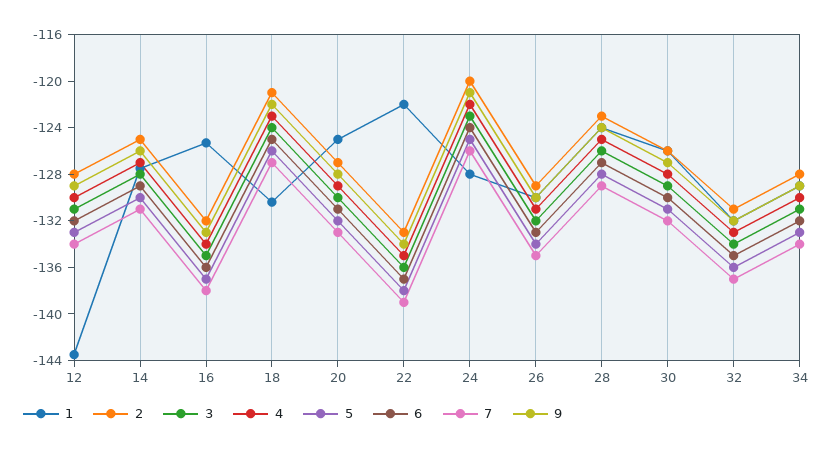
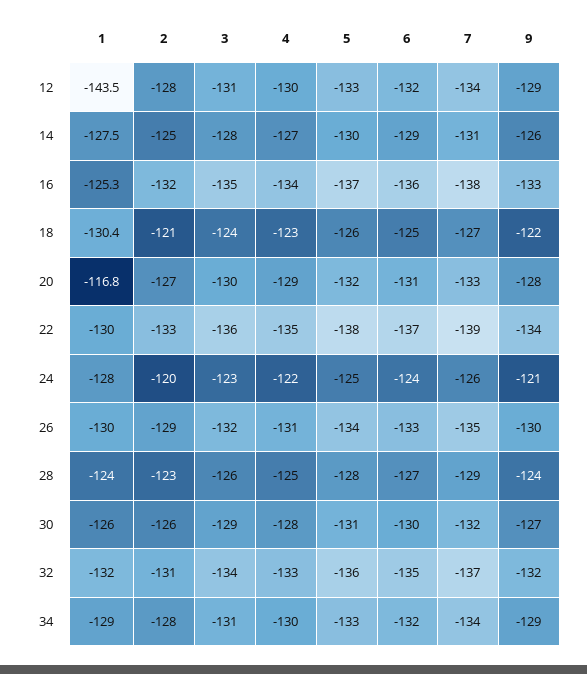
  {
    "1": {
      "12": -143.5,
      "14": -127.5,
      "16": -125.3,
      "18": -130.4,
-     "20": -125,
+     "20": -116.8,
-     "22": -122,
+     "22": -130,
      "24": -128,
      "26": -130,
      "28": -124,
      "30": -126,
      "32": -132,
      "34": -129
    },
    "2": {
      "12": -128,
      "14": -125,
      "16": -132,
      "18": -121,
      "20": -127,
      "22": -133,
      "24": -120,
      "26": -129,
      "28": -123,
      "30": -126,
      "32": -131,
      "34": -128
    },
    "3": {
      "12": -131,
      "14": -128,
      "16": -135,
      "18": -124,
      "20": -130,
      "22": -136,
      "24": -123,
      "26": -132,
      "28": -126,
      "30": -129,
      "32": -134,
      "34": -131
    },
    "4": {
      "12": -130,
      "14": -127,
      "16": -134,
      "18": -123,
      "20": -129,
      "22": -135,
      "24": -122,
      "26": -131,
      "28": -125,
      "30": -128,
      "32": -133,
      "34": -130
    },
    "5": {
      "12": -133,
      "14": -130,
      "16": -137,
      "18": -126,
      "20": -132,
      "22": -138,
      "24": -125,
      "26": -134,
      "28": -128,
      "30": -131,
      "32": -136,
      "34": -133
    },
    "6": {
      "12": -132,
      "14": -129,
      "16": -136,
      "18": -125,
      "20": -131,
      "22": -137,
      "24": -124,
      "26": -133,
      "28": -127,
      "30": -130,
      "32": -135,
      "34": -132
    },
    "7": {
      "12": -134,
      "14": -131,
      "16": -138,
      "18": -127,
      "20": -133,
      "22": -139,
      "24": -126,
      "26": -135,
      "28": -129,
      "30": -132,
      "32": -137,
      "34": -134
    },
    "9": {
      "12": -129,
      "14": -126,
      "16": -133,
      "18": -122,
      "20": -128,
      "22": -134,
      "24": -121,
      "26": -130,
      "28": -124,
      "30": -127,
      "32": -132,
      "34": -129
    }
  }

